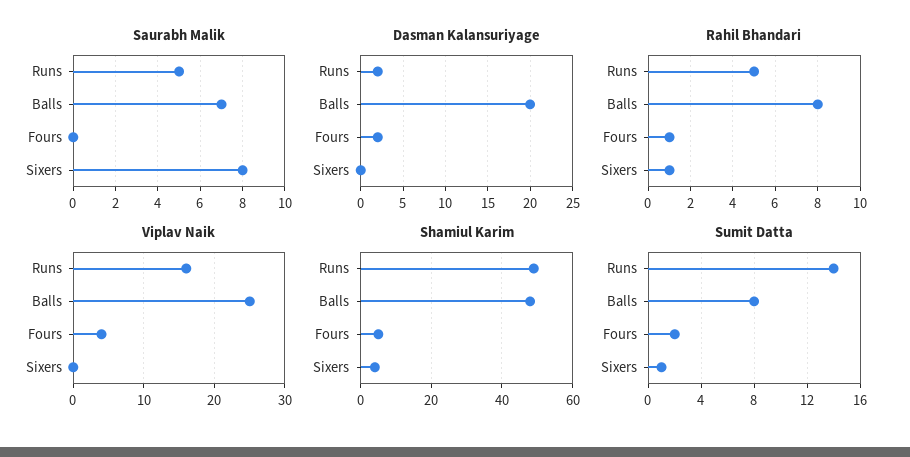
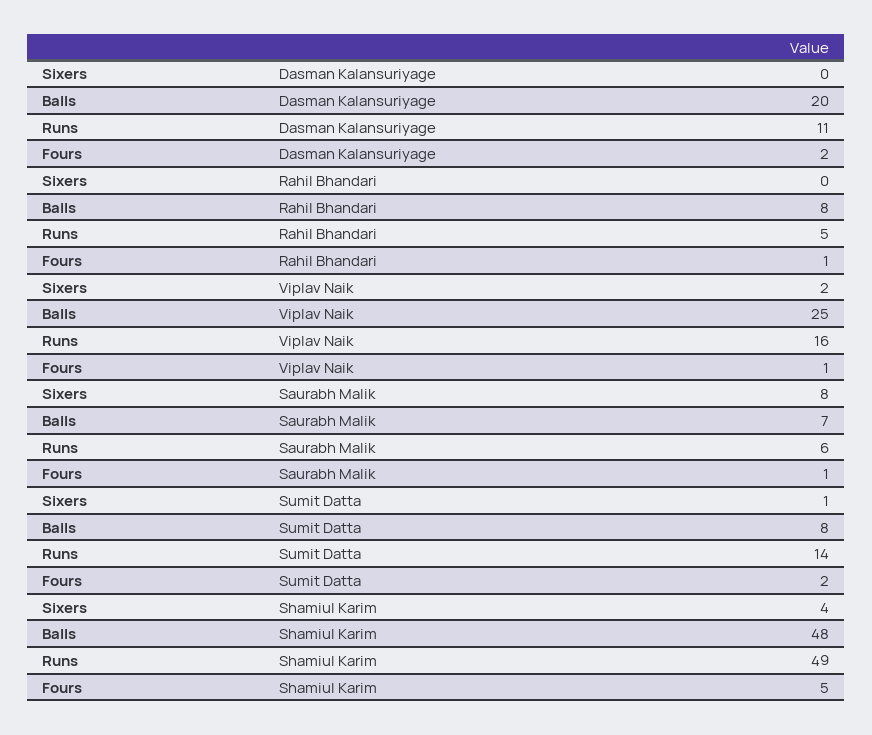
  {
    "Saurabh Malik": {
-     "Runs": 5,
+     "Runs": 6,
      "Balls": 7,
-     "Fours": 0,
+     "Fours": 1,
      "Sixers": 8
    },
    "Dasman Kalansuriyage": {
-     "Runs": 2,
+     "Runs": 11,
      "Balls": 20,
      "Fours": 2,
      "Sixers": 0
    },
    "Rahil Bhandari": {
      "Runs": 5,
      "Balls": 8,
      "Fours": 1,
-     "Sixers": 1
+     "Sixers": 0
    },
    "Viplav Naik": {
      "Runs": 16,
      "Balls": 25,
-     "Fours": 4,
+     "Fours": 1,
-     "Sixers": 0
+     "Sixers": 2
    },
    "Shamiul Karim": {
      "Runs": 49,
      "Balls": 48,
      "Fours": 5,
      "Sixers": 4
    },
    "Sumit Datta": {
      "Runs": 14,
      "Balls": 8,
      "Fours": 2,
      "Sixers": 1
    }
  }

